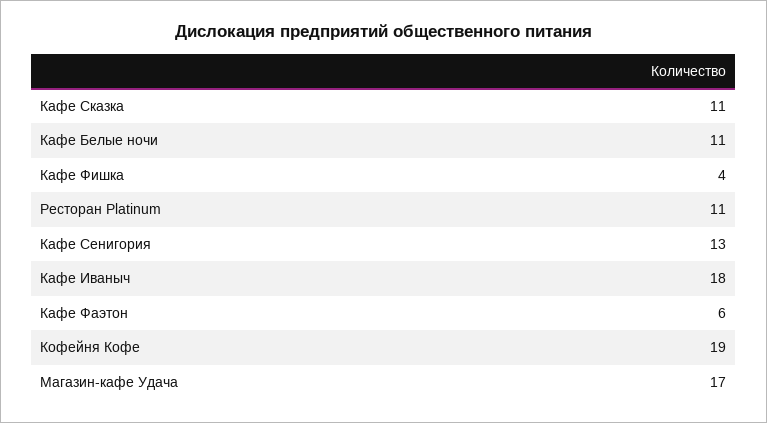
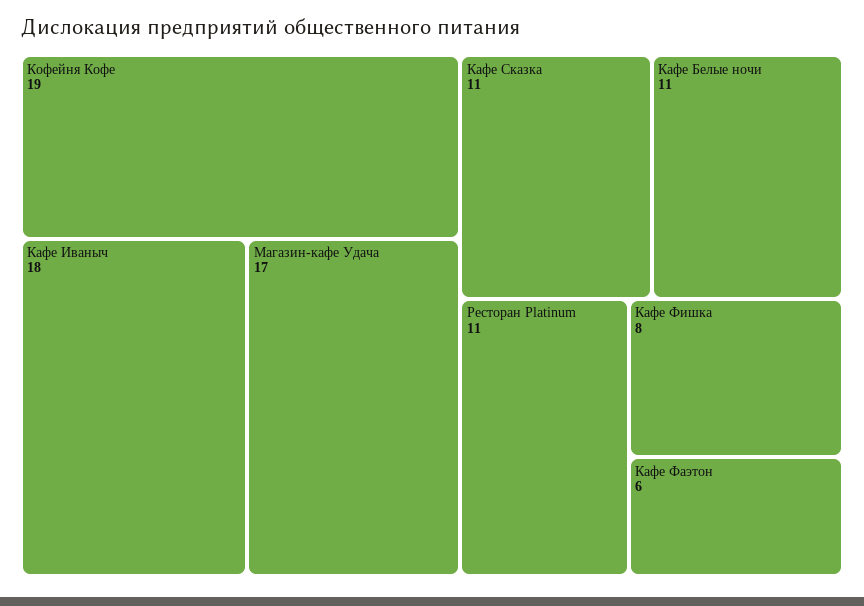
  {
    "Кафе Сказка": 11,
    "Кафе Белые ночи": 11,
-   "Кафе Фишка": 4,
+   "Кафе Фишка": 8,
    "Ресторан Platinum": 11,
-   "Кафе Сенигория": 13,
    "Кафе Иваныч": 18,
    "Кафе Фаэтон": 6,
    "Кофейня Кофе": 19,
    "Магазин-кафе Удача": 17
  }

